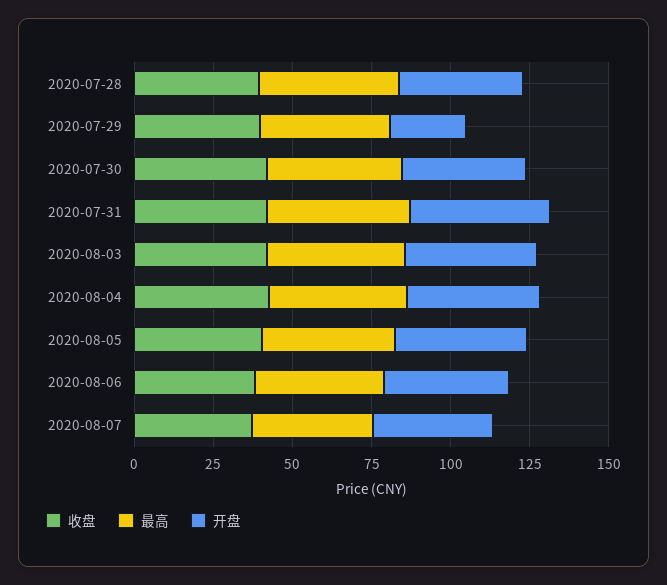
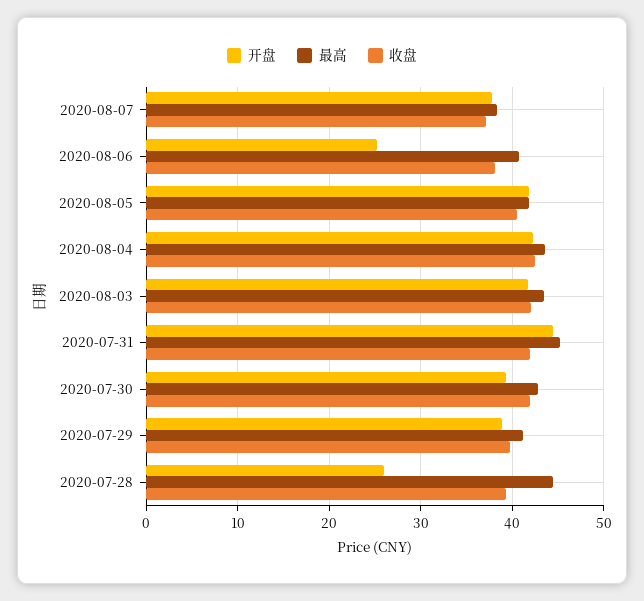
  {
    "收盘": {
      "2020-07-28": 39,
      "2020-07-29": 40,
      "2020-07-30": 42,
      "2020-07-31": 42,
      "2020-08-03": 42,
      "2020-08-04": 42,
      "2020-08-05": 41,
      "2020-08-06": 38,
      "2020-08-07": 37
    },
    "最高": {
      "2020-07-28": 44,
      "2020-07-29": 41,
      "2020-07-30": 43,
      "2020-07-31": 45,
      "2020-08-03": 43,
      "2020-08-04": 44,
      "2020-08-05": 42,
      "2020-08-06": 41,
      "2020-08-07": 38
    },
    "开盘": {
-     "2020-07-28": 40,
+     "2020-07-28": 26,
-     "2020-07-29": 25,
+     "2020-07-29": 39,
      "2020-07-30": 39,
      "2020-07-31": 44,
      "2020-08-03": 42,
      "2020-08-04": 42,
      "2020-08-05": 42,
-     "2020-08-06": 40,
+     "2020-08-06": 25,
      "2020-08-07": 38
    }
  }

